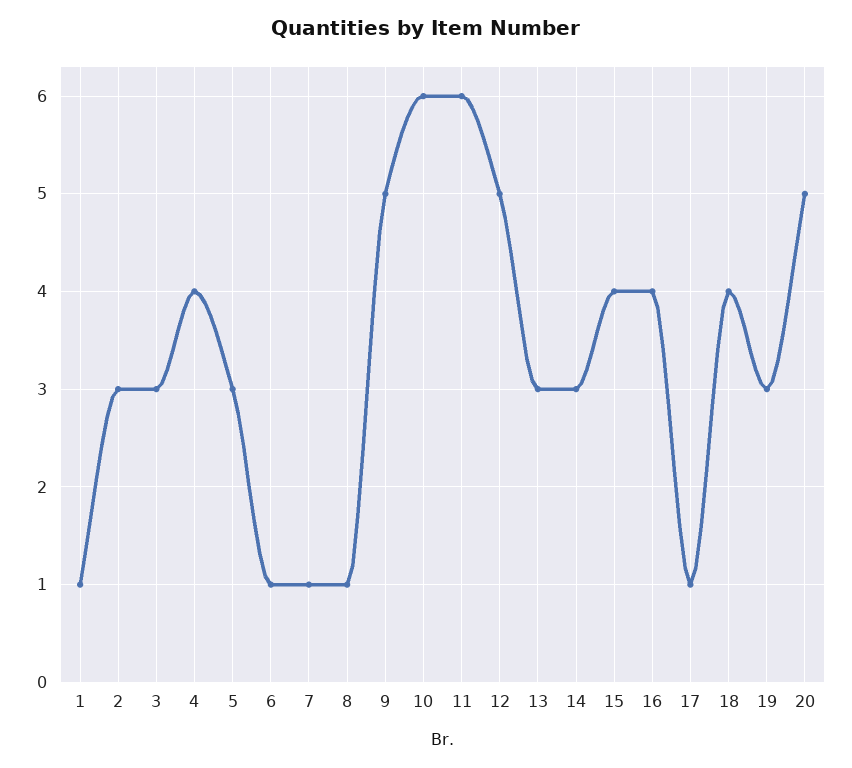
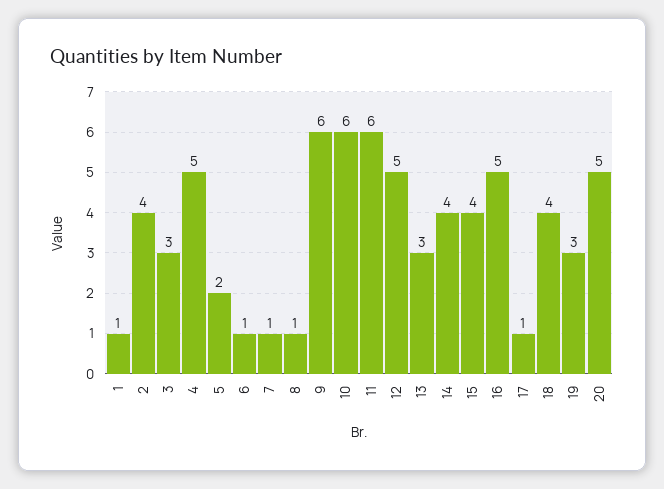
  {
    "1": 1,
-   "2": 3,
+   "2": 4,
    "3": 3,
-   "4": 4,
+   "4": 5,
-   "5": 3,
+   "5": 2,
    "6": 1,
    "7": 1,
    "8": 1,
-   "9": 5,
+   "9": 6,
    "10": 6,
    "11": 6,
    "12": 5,
    "13": 3,
-   "14": 3,
+   "14": 4,
    "15": 4,
-   "16": 4,
+   "16": 5,
    "17": 1,
    "18": 4,
    "19": 3,
    "20": 5
  }

